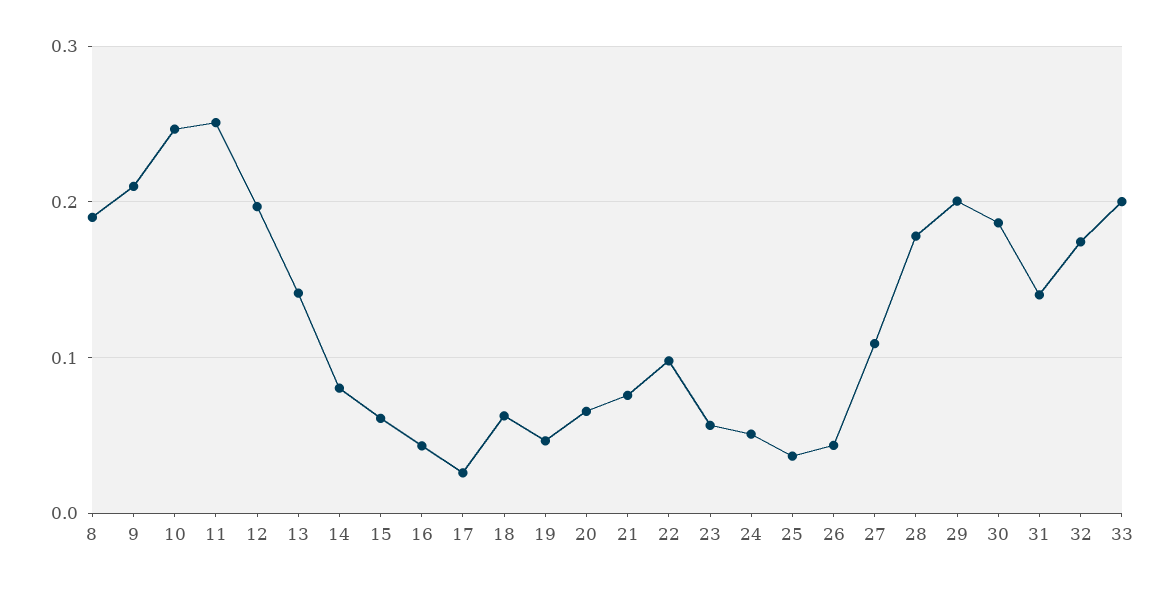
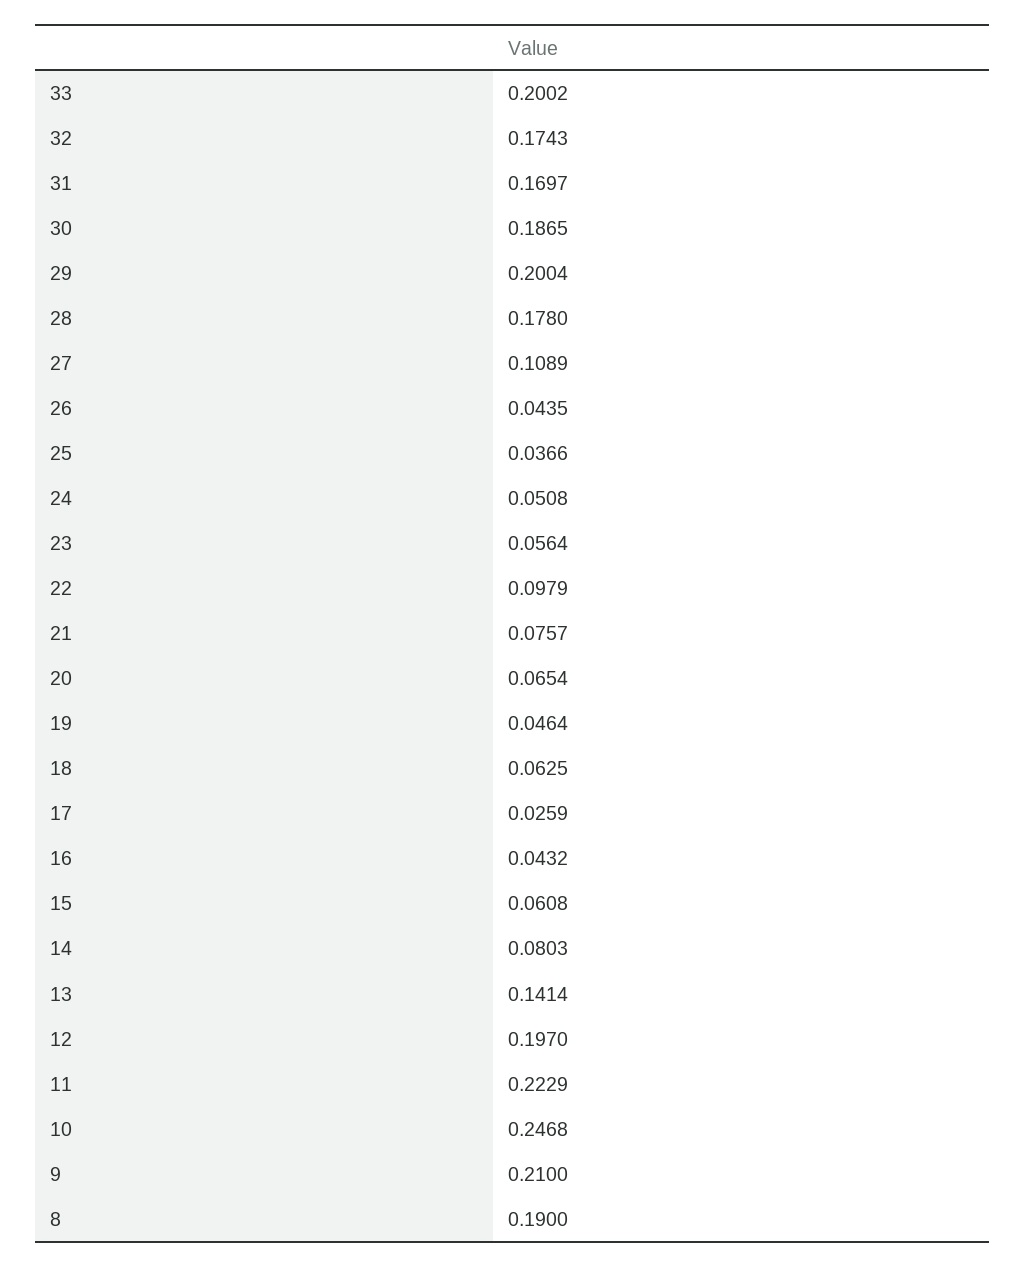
  {
    "8": 0.19,
    "9": 0.21,
    "10": 0.2468,
-   "11": 0.25,
+   "11": 0.2229,
    "12": 0.197,
    "13": 0.1414,
    "14": 0.0803,
    "15": 0.0608,
    "16": 0.0432,
    "17": 0.0259,
    "18": 0.0625,
    "19": 0.0464,
    "20": 0.0654,
    "21": 0.0757,
    "22": 0.0979,
    "23": 0.0564,
    "24": 0.0508,
    "25": 0.0366,
    "26": 0.0435,
    "27": 0.1089,
    "28": 0.178,
    "29": 0.2004,
    "30": 0.1865,
-   "31": 0.14,
+   "31": 0.1697,
    "32": 0.1743,
    "33": 0.2002
  }

